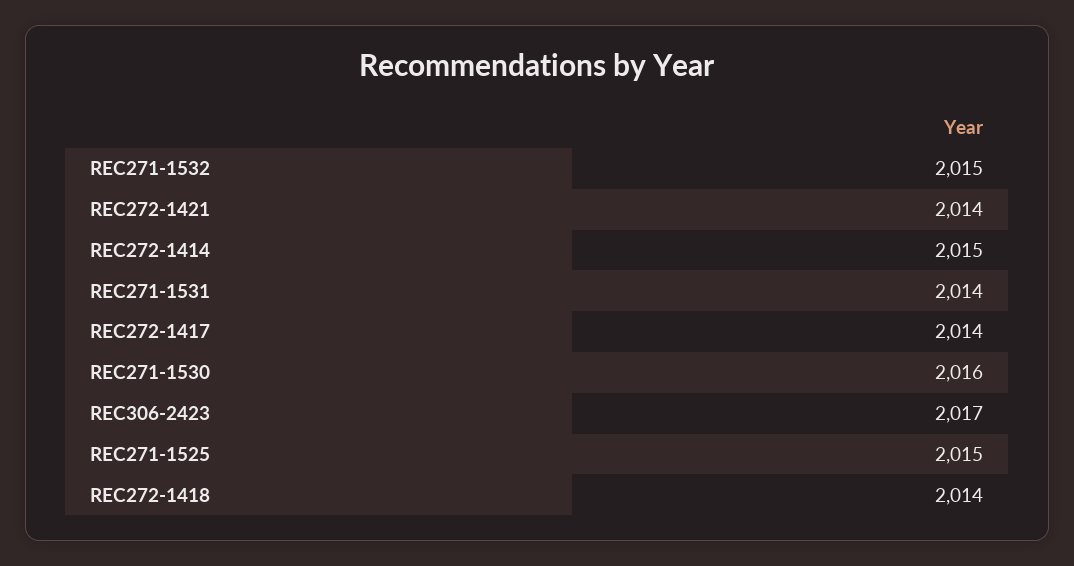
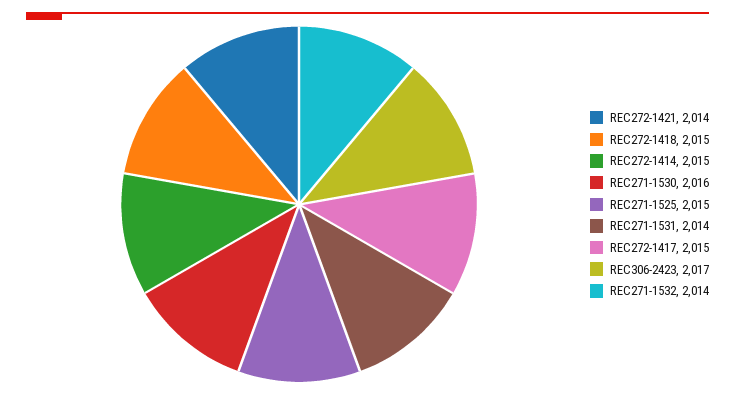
  {
-   "REC271-1532": 2015,
+   "REC271-1532": 2014,
    "REC272-1421": 2014,
    "REC272-1414": 2015,
    "REC271-1531": 2014,
-   "REC272-1417": 2014,
+   "REC272-1417": 2015,
    "REC271-1530": 2016,
    "REC306-2423": 2017,
    "REC271-1525": 2015,
-   "REC272-1418": 2014
+   "REC272-1418": 2015
  }

